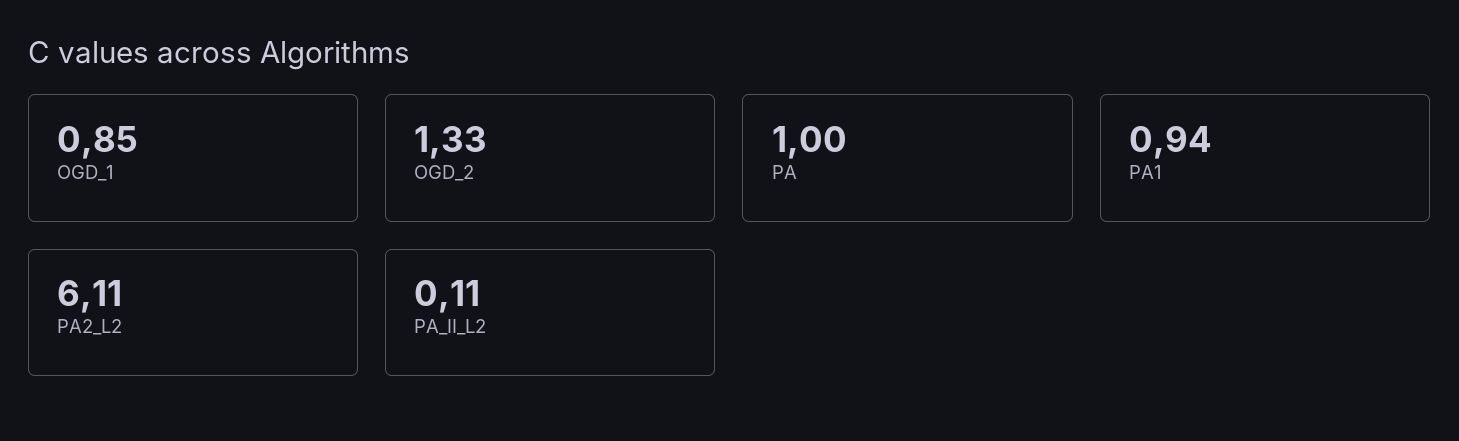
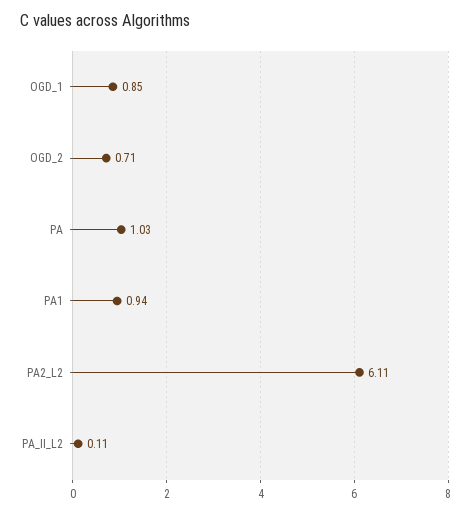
  {
    "OGD_1": 0.85,
-   "OGD_2": 1.33,
+   "OGD_2": 0.71,
-   "PA": 1,
+   "PA": 1.03,
    "PA1": 0.94,
    "PA2_L2": 6.11,
    "PA_II_L2": 0.11
  }

